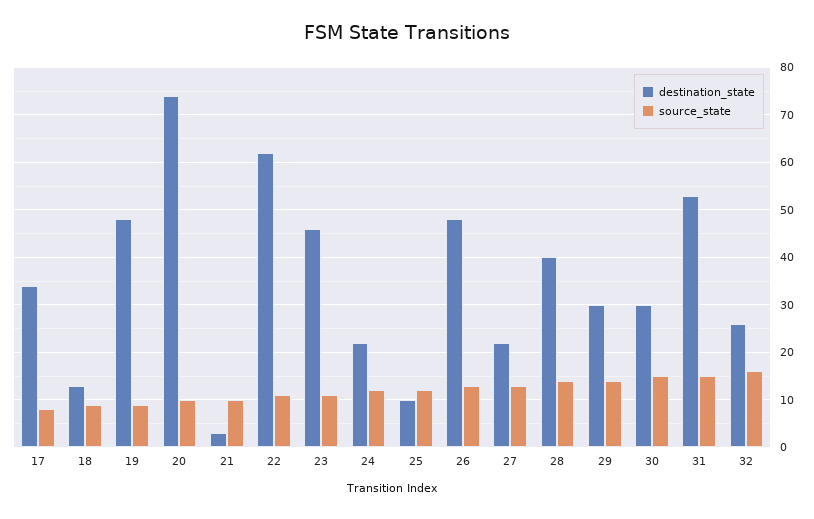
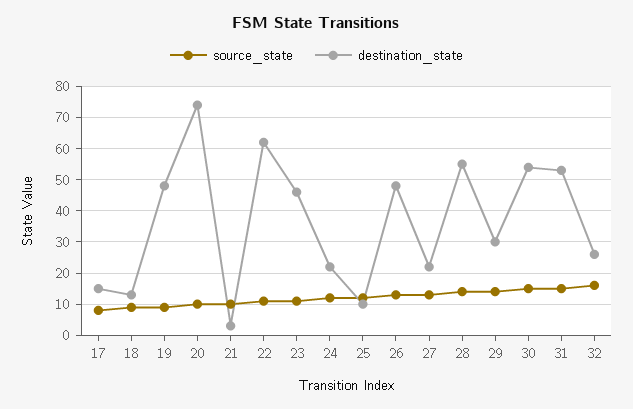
  {
    "destination_state": {
-     "17": 35,
+     "17": 15,
      "18": 15,
      "19": 50,
      "20": 75,
      "21": 5,
      "22": 60,
      "23": 45,
      "24": 20,
      "25": 10,
      "26": 50,
      "27": 20,
-     "28": 40,
+     "28": 55,
      "29": 30,
-     "30": 30,
+     "30": 55,
      "31": 55,
      "32": 25
    },
    "source_state": {
      "17": 10,
      "18": 10,
      "19": 10,
      "20": 10,
      "21": 10,
      "22": 10,
      "23": 10,
      "24": 10,
      "25": 10,
      "26": 15,
      "27": 15,
      "28": 15,
      "29": 15,
      "30": 15,
      "31": 15,
      "32": 15
    }
  }

